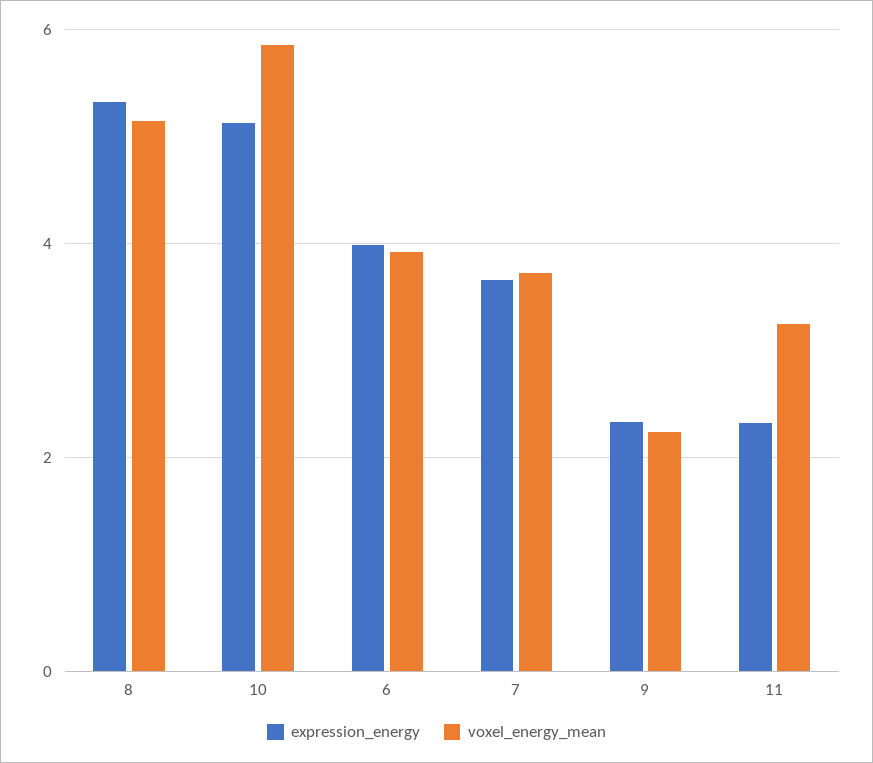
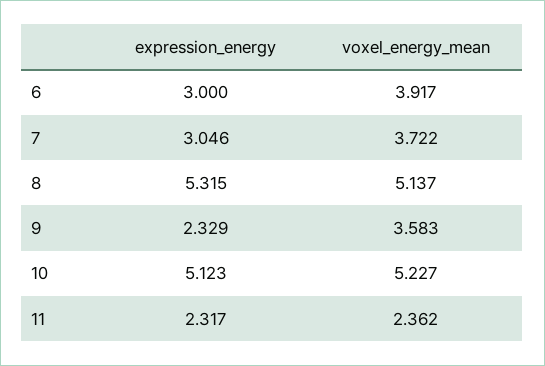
  {
    "expression_energy": {
      "8": 5.315,
      "10": 5.123,
-     "6": 4,
+     "6": 3,
-     "7": 3.6,
+     "7": 3.046,
      "9": 2.329,
      "11": 2.317
    },
    "voxel_energy_mean": {
      "8": 5.137,
-     "10": 5.8,
+     "10": 5.227,
      "6": 3.917,
      "7": 3.722,
-     "9": 2.2,
+     "9": 3.583,
-     "11": 3.2
+     "11": 2.362
    }
  }

